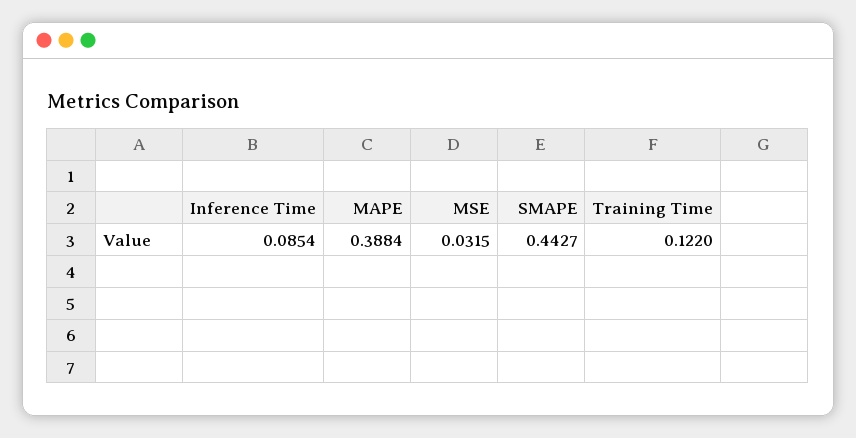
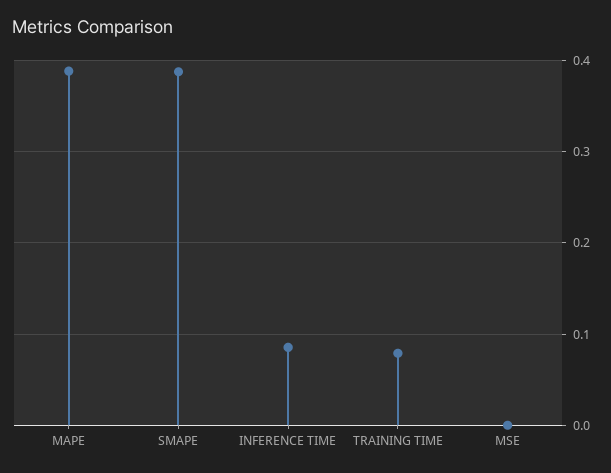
  {
    "Inference Time": 0.0854,
    "MAPE": 0.3884,
-   "MSE": 0.0315,
+   "MSE": 0,
-   "SMAPE": 0.4427,
+   "SMAPE": 0.39,
-   "Training Time": 0.122
+   "Training Time": 0.08
  }

